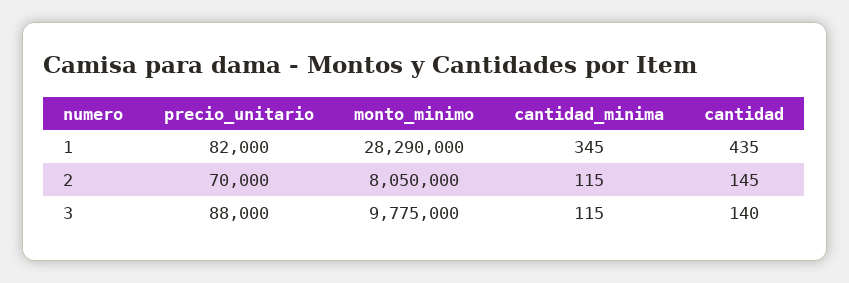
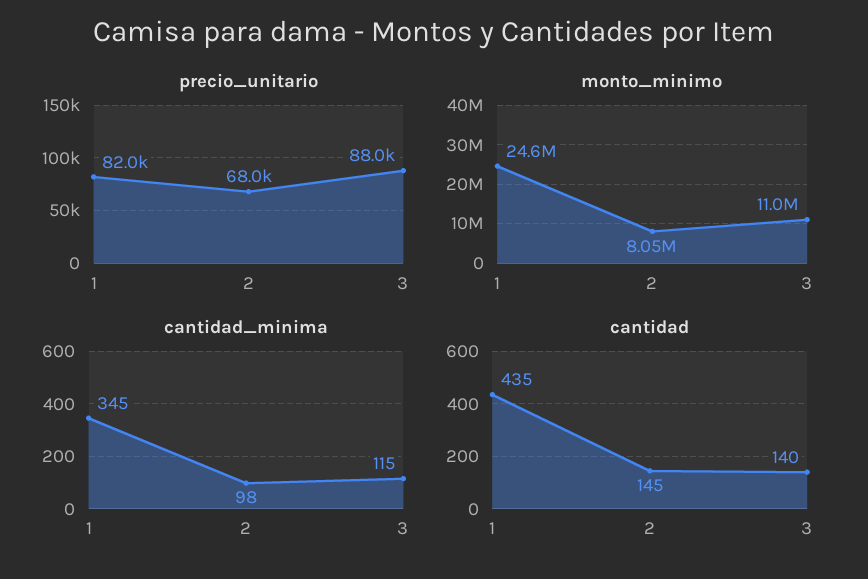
  {
    "precio_unitario": {
      "1": 82000,
-     "2": 70000,
+     "2": 68000,
      "3": 88000
    },
    "monto_minimo": {
-     "1": 28290000,
+     "1": 24600000,
      "2": 8050000,
-     "3": 9775000
+     "3": 11000000
    },
    "cantidad_minima": {
      "1": 345,
-     "2": 115,
+     "2": 98,
      "3": 115
    },
    "cantidad": {
      "1": 435,
      "2": 145,
      "3": 140
    }
  }

